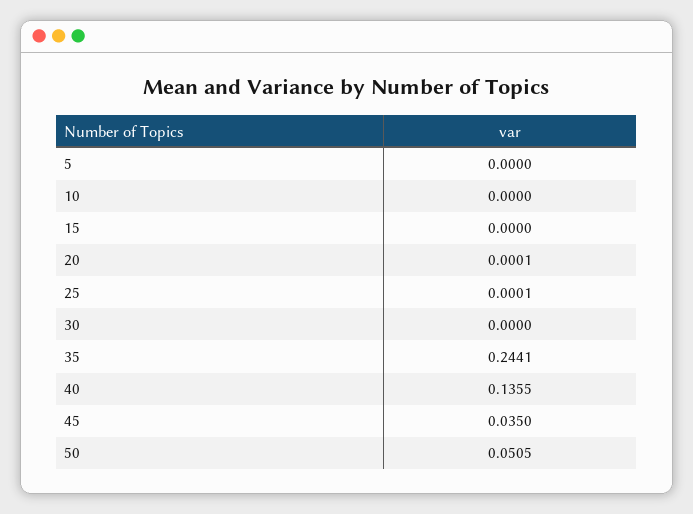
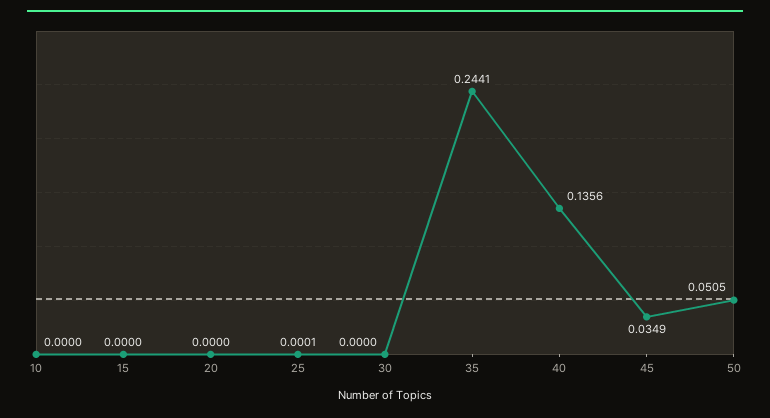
  {
-   "5": 0,
    "10": 0,
    "15": 0,
-   "20": 0.0001,
+   "20": 0,
    "25": 0.0001,
    "30": 0,
    "35": 0.2441,
-   "40": 0.1355,
+   "40": 0.1356,
-   "45": 0.035,
+   "45": 0.0349,
    "50": 0.0505
  }

